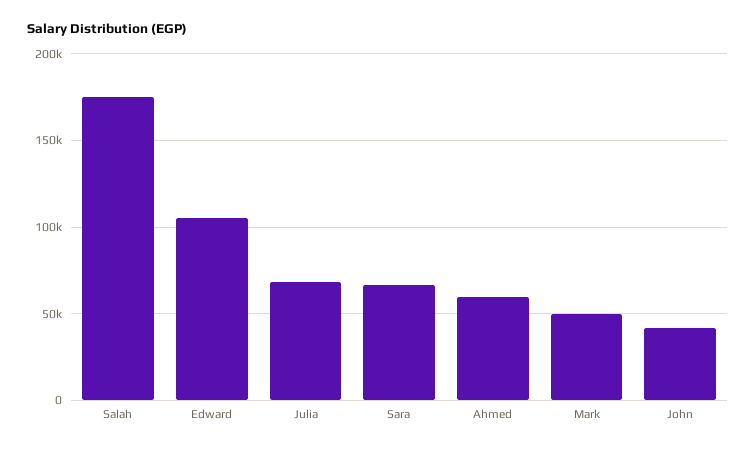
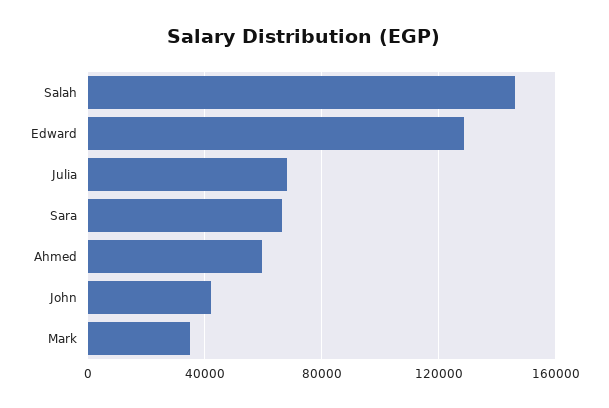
  {
-   "Salah": 175000,
+   "Salah": 145000,
-   "Edward": 105000,
+   "Edward": 130000,
    "Julia": 70000,
    "Sara": 65000,
    "Ahmed": 60000,
-   "Mark": 50000,
+   "Mark": 35000,
    "John": 40000
  }

